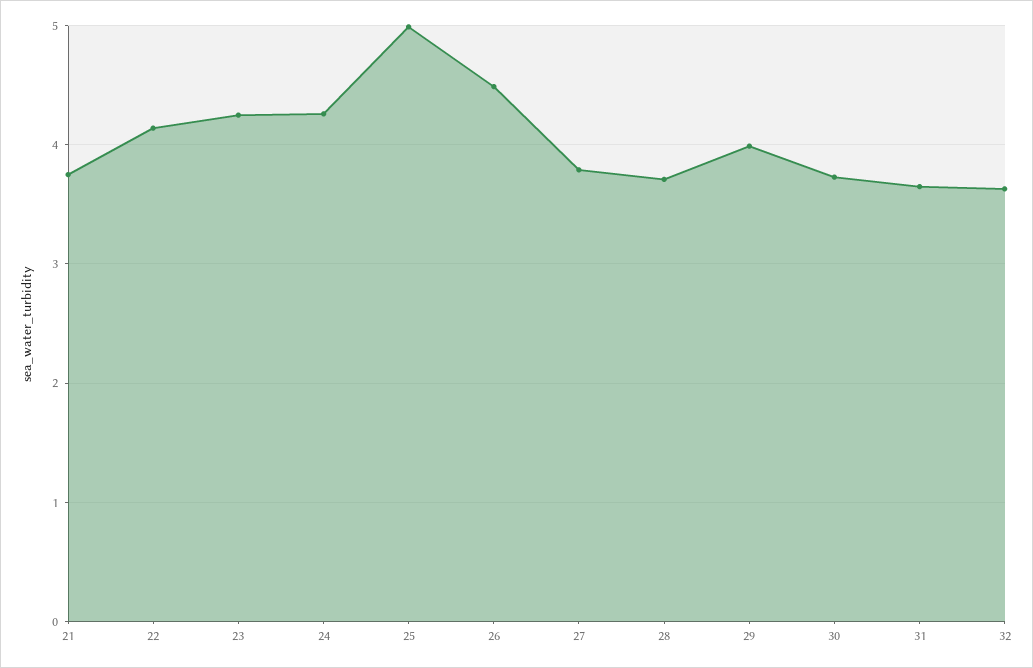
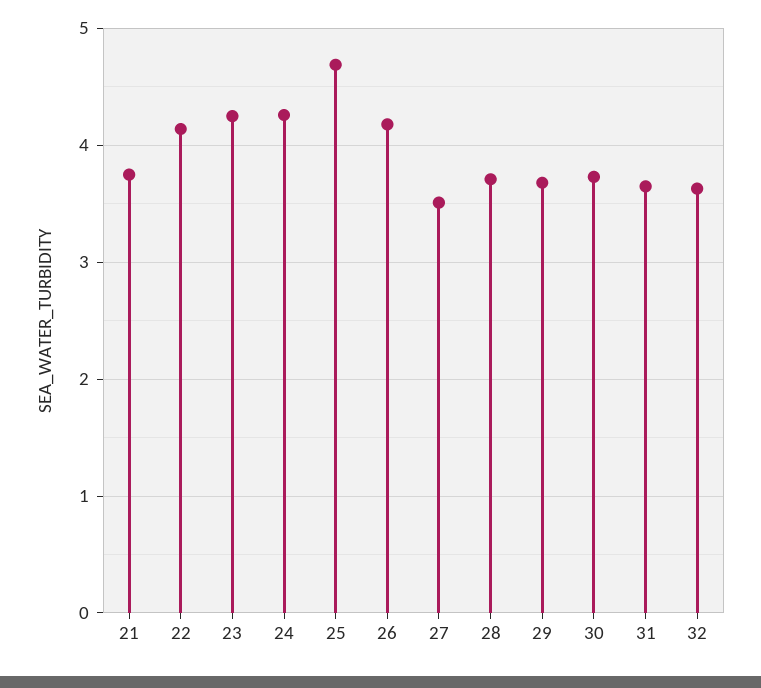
  {
    "21": 3.8,
    "22": 4.1,
    "23": 4.3,
    "24": 4.3,
-   "25": 5,
+   "25": 4.7,
-   "26": 4.5,
+   "26": 4.2,
-   "27": 3.8,
+   "27": 3.5,
    "28": 3.7,
-   "29": 4,
+   "29": 3.7,
    "30": 3.7,
    "31": 3.7,
    "32": 3.6
  }

